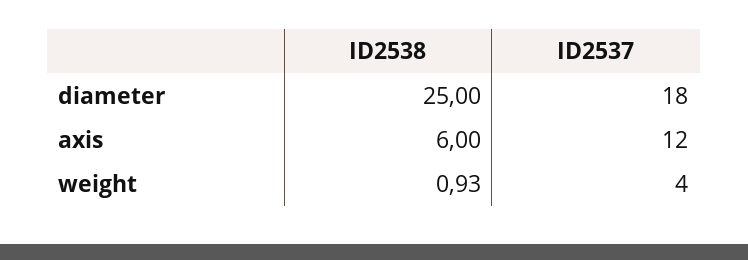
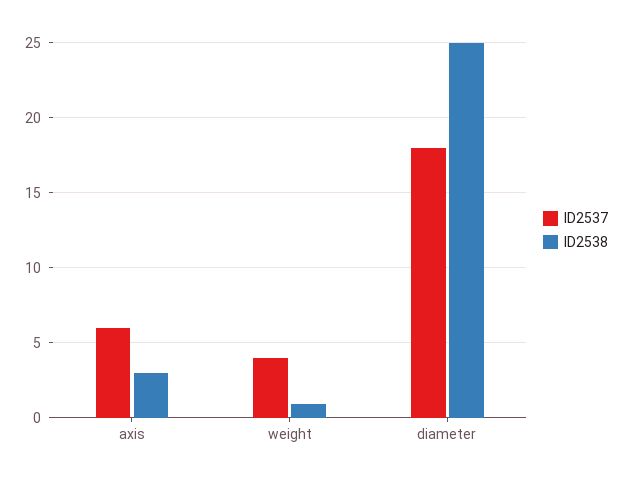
  {
    "ID2538": {
      "diameter": 25,
-     "axis": 6,
+     "axis": 3,
      "weight": 0.93
    },
    "ID2537": {
      "diameter": 18,
-     "axis": 12,
+     "axis": 6,
      "weight": 4
    }
  }

